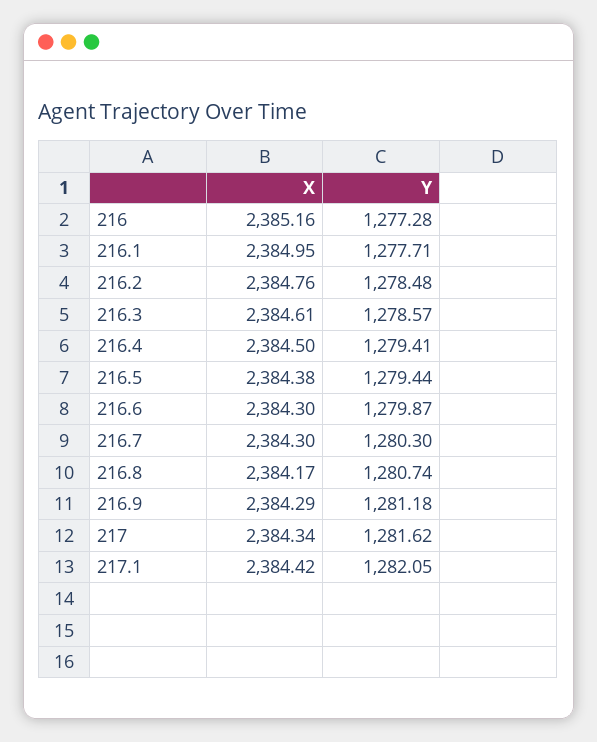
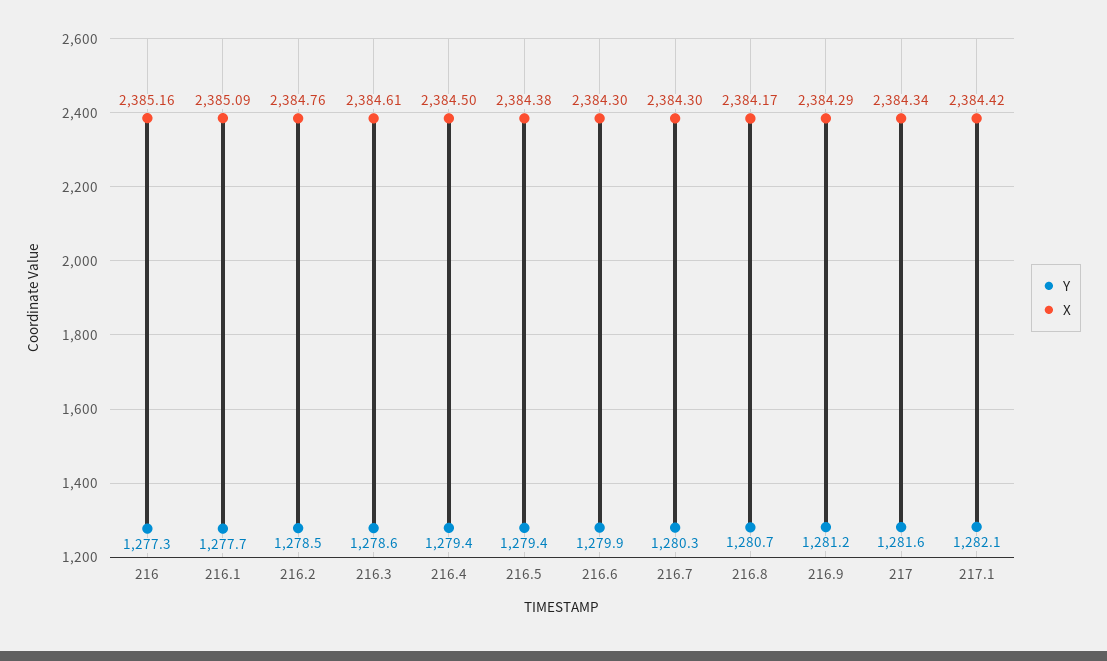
  {
    "X": {
      "216": 2385.16,
-     "216.1": 2384.95,
+     "216.1": 2385.09,
      "216.2": 2384.76,
      "216.3": 2384.61,
      "216.4": 2384.5,
      "216.5": 2384.38,
      "216.6": 2384.3,
      "216.7": 2384.3,
      "216.8": 2384.17,
      "216.9": 2384.29,
      "217": 2384.34,
      "217.1": 2384.42
    },
    "Y": {
      "216": 1277.28,
      "216.1": 1277.71,
      "216.2": 1278.48,
      "216.3": 1278.57,
      "216.4": 1279.41,
      "216.5": 1279.44,
      "216.6": 1279.87,
      "216.7": 1280.3,
      "216.8": 1280.74,
      "216.9": 1281.18,
      "217": 1281.62,
      "217.1": 1282.05
    }
  }

